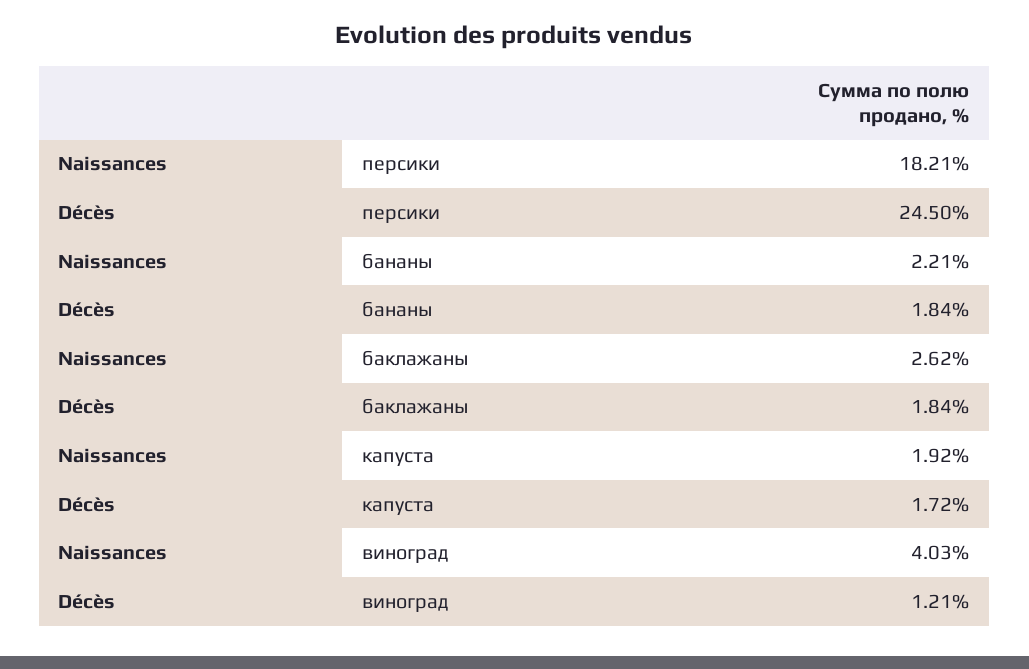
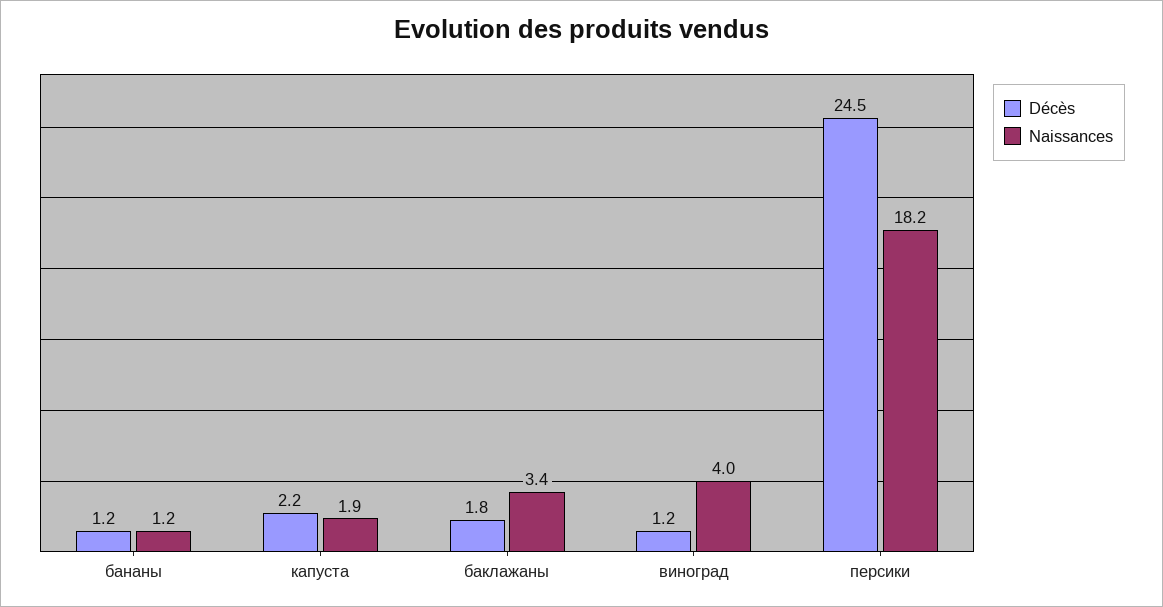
  {
    "Naissances": {
      "персики": 18.21,
-     "бананы": 2.21,
+     "бананы": 1.2,
-     "баклажаны": 2.62,
+     "баклажаны": 3.4,
      "капуста": 1.92,
      "виноград": 4.03
    },
    "Décès": {
      "персики": 24.5,
-     "бананы": 1.84,
+     "бананы": 1.2,
      "баклажаны": 1.84,
-     "капуста": 1.72,
+     "капуста": 2.2,
      "виноград": 1.21
    }
  }

